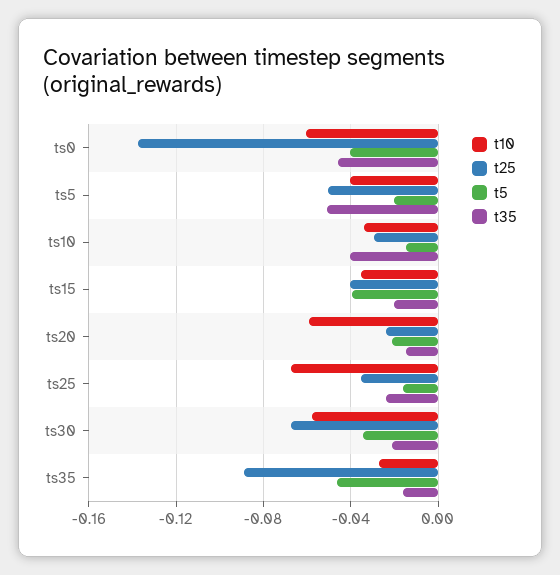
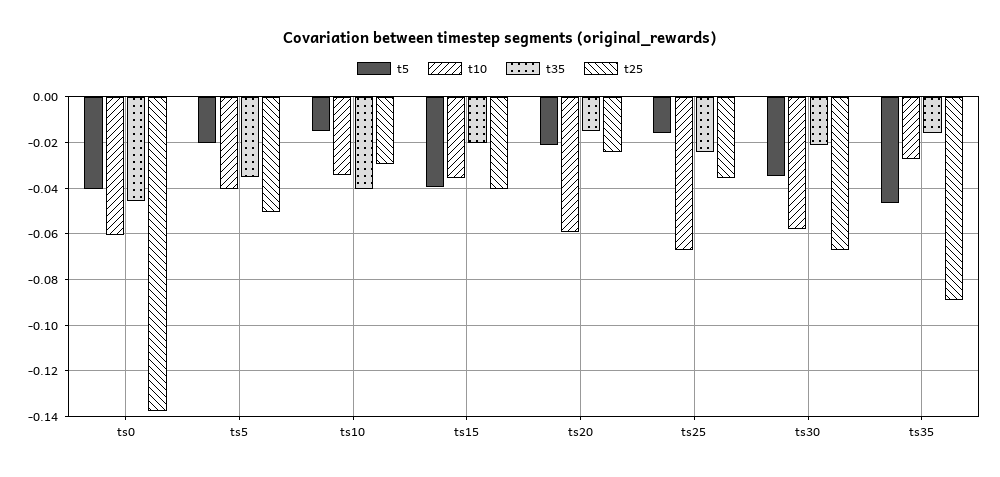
  {
    "t10": {
      "ts0": -0.06,
      "ts5": -0.04,
      "ts10": -0.035,
      "ts15": -0.035,
      "ts20": -0.06,
      "ts25": -0.065,
      "ts30": -0.06,
      "ts35": -0.025
    },
    "t25": {
      "ts0": -0.135,
      "ts5": -0.05,
      "ts10": -0.03,
      "ts15": -0.04,
      "ts20": -0.025,
      "ts25": -0.035,
      "ts30": -0.065,
      "ts35": -0.09
    },
    "t5": {
      "ts0": -0.04,
      "ts5": -0.02,
      "ts10": -0.015,
      "ts15": -0.04,
      "ts20": -0.02,
      "ts25": -0.015,
      "ts30": -0.035,
      "ts35": -0.045
    },
    "t35": {
      "ts0": -0.045,
-     "ts5": -0.05,
+     "ts5": -0.035,
      "ts10": -0.04,
      "ts15": -0.02,
      "ts20": -0.015,
      "ts25": -0.025,
      "ts30": -0.02,
      "ts35": -0.015
    }
  }

